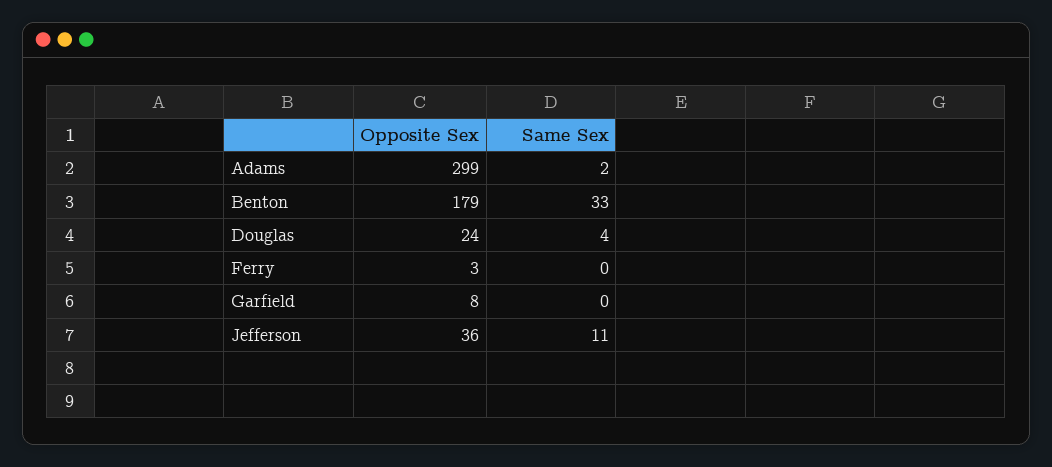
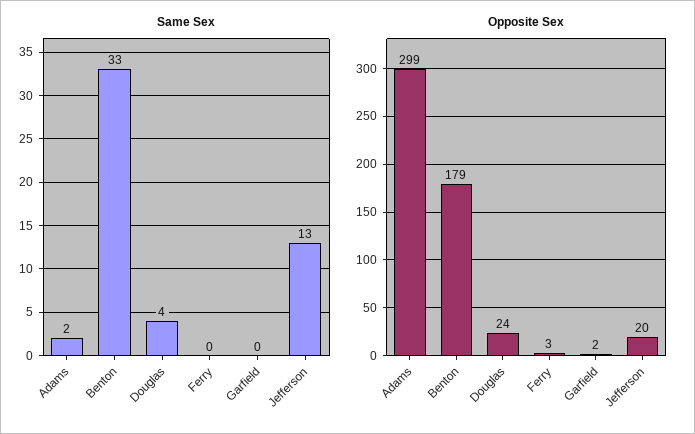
  {
    "Opposite Sex": {
      "Adams": 299,
      "Benton": 179,
      "Douglas": 24,
      "Ferry": 3,
-     "Garfield": 8,
+     "Garfield": 2,
-     "Jefferson": 36
+     "Jefferson": 20
    },
    "Same Sex": {
      "Adams": 2,
      "Benton": 33,
      "Douglas": 4,
      "Ferry": 0,
      "Garfield": 0,
-     "Jefferson": 11
+     "Jefferson": 13
    }
  }

